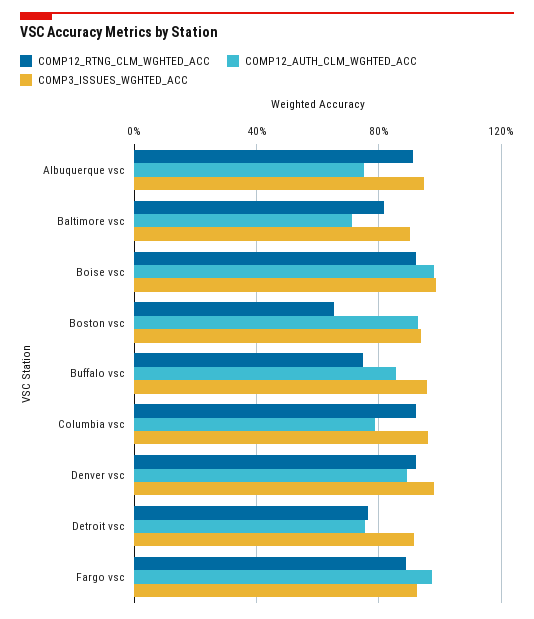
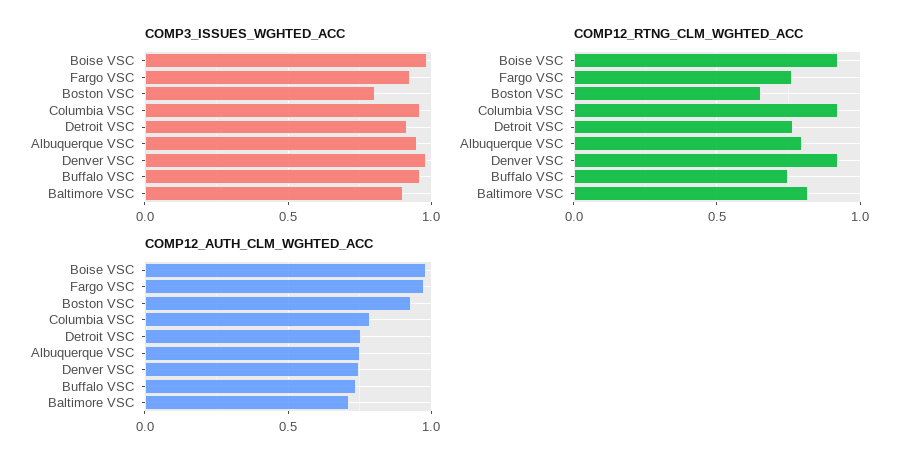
  {
    "COMP12_RTNG_CLM_WGHTED_ACC": {
-     "Albuquerque vsc": 0.9,
+     "Albuquerque vsc": 0.8,
      "Baltimore vsc": 0.8,
      "Boise vsc": 0.9,
      "Boston vsc": 0.65,
      "Buffalo vsc": 0.75,
      "Columbia vsc": 0.9,
      "Denver vsc": 0.9,
      "Detroit vsc": 0.75,
-     "Fargo vsc": 0.9
+     "Fargo vsc": 0.75
    },
    "COMP12_AUTH_CLM_WGHTED_ACC": {
      "Albuquerque vsc": 0.75,
      "Baltimore vsc": 0.7,
      "Boise vsc": 1,
      "Boston vsc": 0.95,
-     "Buffalo vsc": 0.85,
+     "Buffalo vsc": 0.75,
      "Columbia vsc": 0.8,
-     "Denver vsc": 0.9,
+     "Denver vsc": 0.75,
      "Detroit vsc": 0.75,
      "Fargo vsc": 0.95
    },
    "COMP3_ISSUES_WGHTED_ACC": {
      "Albuquerque vsc": 0.95,
      "Baltimore vsc": 0.9,
      "Boise vsc": 1,
-     "Boston vsc": 0.95,
+     "Boston vsc": 0.8,
      "Buffalo vsc": 0.95,
      "Columbia vsc": 0.95,
      "Denver vsc": 1,
      "Detroit vsc": 0.9,
      "Fargo vsc": 0.95
    }
  }

